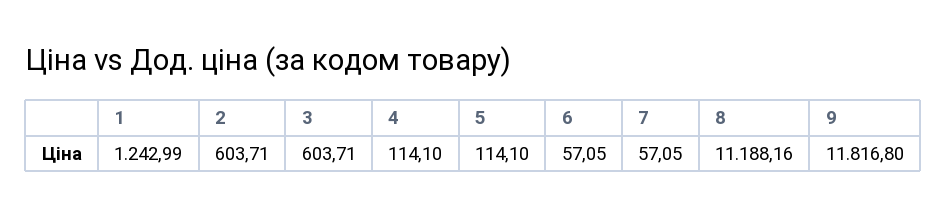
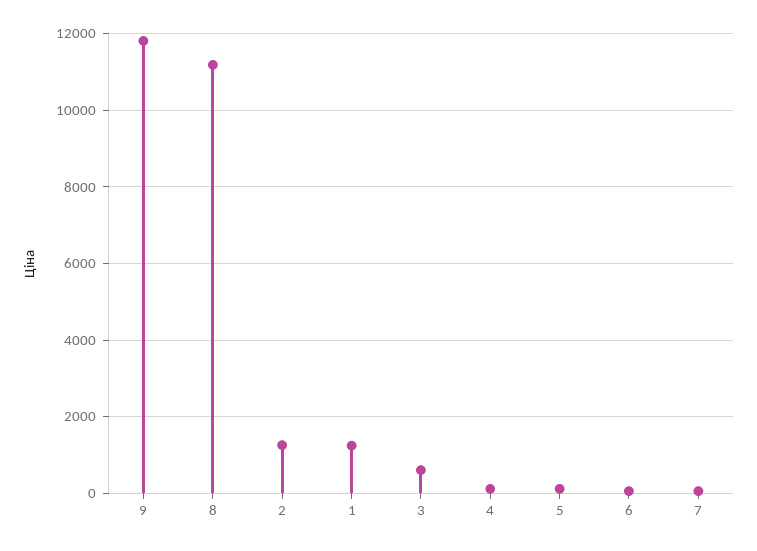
  {
    "1": 1242.99,
-   "2": 603.71,
+   "2": 1200,
    "3": 603.71,
    "4": 114.1,
    "5": 114.1,
    "6": 57.05,
    "7": 57.05,
    "8": 11188.16,
    "9": 11816.8
  }

